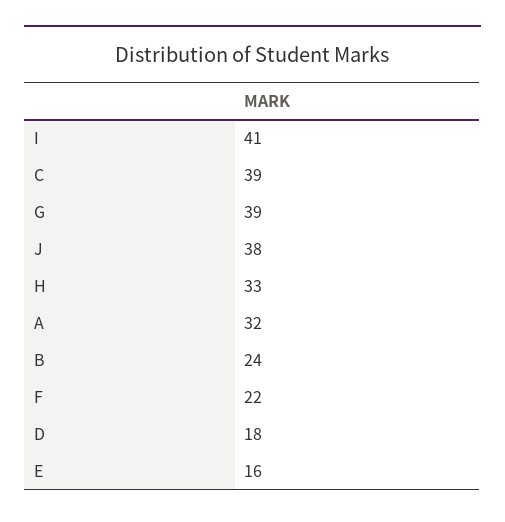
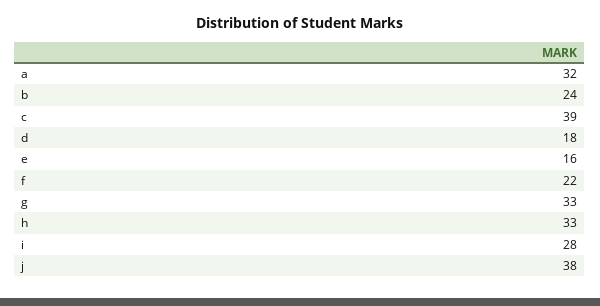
  {
-   "I": 41,
+   "I": 28,
    "C": 39,
-   "G": 39,
+   "G": 33,
    "J": 38,
    "H": 33,
    "A": 32,
    "B": 24,
    "F": 22,
    "D": 18,
    "E": 16
  }

